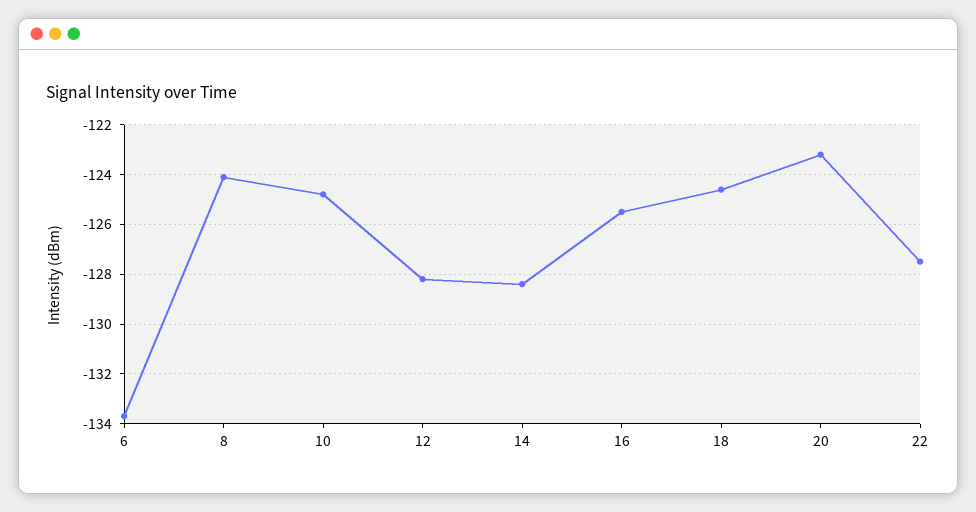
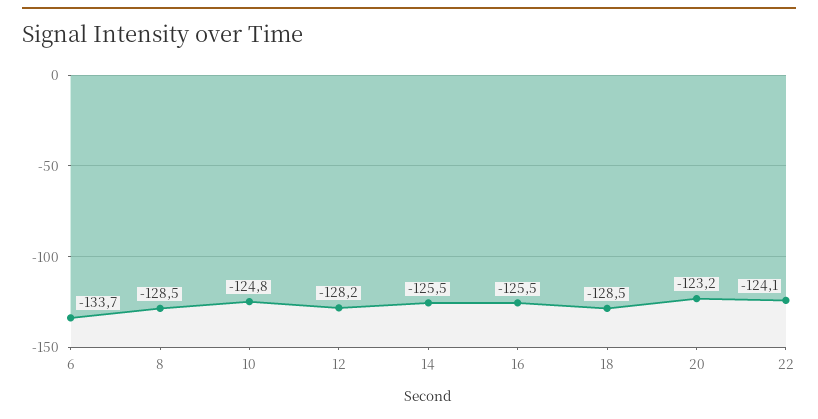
  {
    "6": -133.7,
-   "8": -124,
+   "8": -128.5,
    "10": -124.8,
    "12": -128.2,
-   "14": -128.5,
+   "14": -125.5,
    "16": -125.5,
-   "18": -124.5,
+   "18": -128.5,
    "20": -123.2,
-   "22": -127.5
+   "22": -124.1
  }

